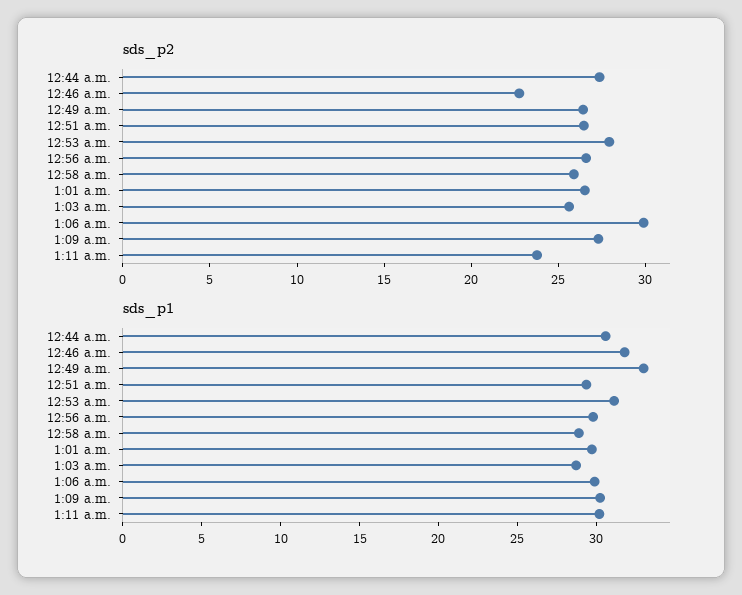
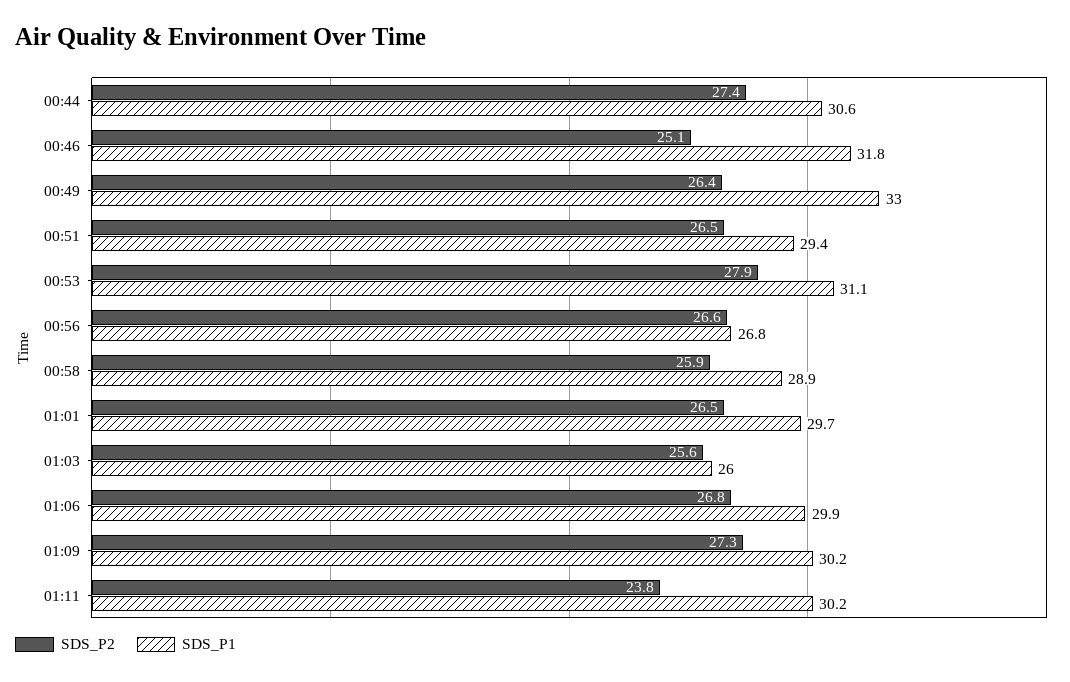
  {
    "sds_p2": {
      "12:44 a.m.": 27.4,
-     "12:46 a.m.": 23,
+     "12:46 a.m.": 25.1,
      "12:49 a.m.": 26.4,
      "12:51 a.m.": 26.5,
      "12:53 a.m.": 27.9,
      "12:56 a.m.": 26.6,
      "12:58 a.m.": 25.9,
      "1:01 a.m.": 26.5,
      "1:03 a.m.": 25.6,
-     "1:06 a.m.": 30,
+     "1:06 a.m.": 26.8,
      "1:09 a.m.": 27.3,
      "1:11 a.m.": 23.8
    },
    "sds_p1": {
      "12:44 a.m.": 30.6,
      "12:46 a.m.": 31.8,
      "12:49 a.m.": 33,
      "12:51 a.m.": 29.4,
      "12:53 a.m.": 31.1,
-     "12:56 a.m.": 30,
+     "12:56 a.m.": 26.8,
      "12:58 a.m.": 28.9,
      "1:01 a.m.": 29.7,
-     "1:03 a.m.": 29,
+     "1:03 a.m.": 26,
      "1:06 a.m.": 29.9,
      "1:09 a.m.": 30.2,
      "1:11 a.m.": 30.2
    }
  }

